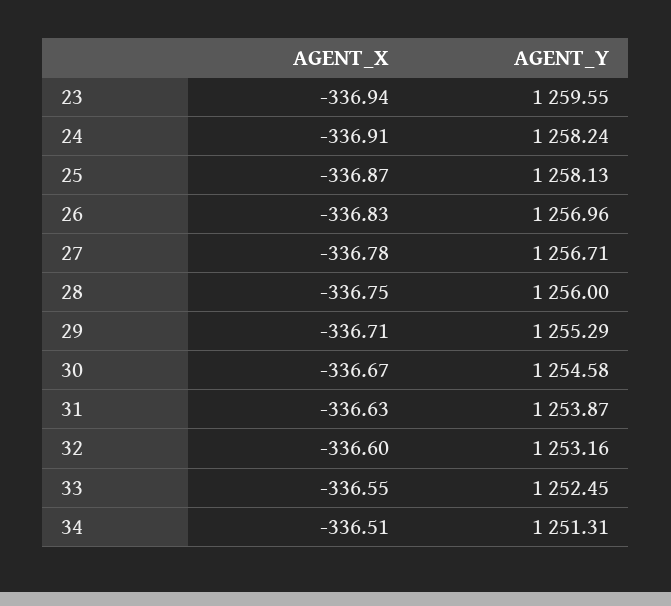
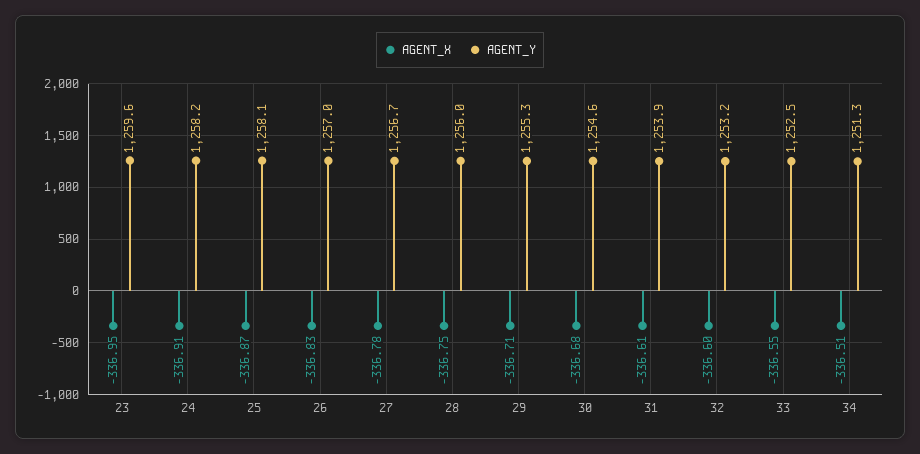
  {
    "AGENT_X": {
-     "23": -336.94,
+     "23": -336.95,
      "24": -336.91,
      "25": -336.87,
      "26": -336.83,
      "27": -336.78,
      "28": -336.75,
      "29": -336.71,
-     "30": -336.67,
+     "30": -336.68,
-     "31": -336.63,
+     "31": -336.61,
      "32": -336.6,
      "33": -336.55,
      "34": -336.51
    },
    "AGENT_Y": {
      "23": 1259.55,
      "24": 1258.24,
      "25": 1258.13,
      "26": 1256.96,
      "27": 1256.71,
      "28": 1256,
      "29": 1255.29,
      "30": 1254.58,
      "31": 1253.87,
      "32": 1253.16,
      "33": 1252.45,
      "34": 1251.31
    }
  }

